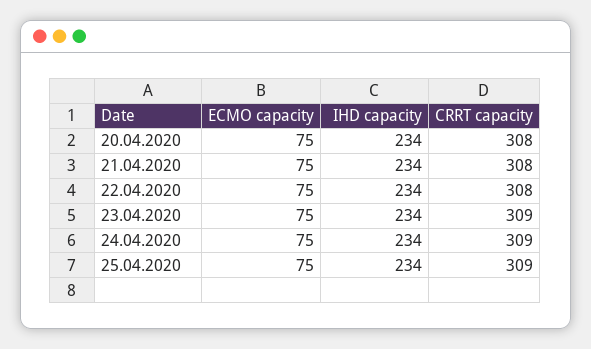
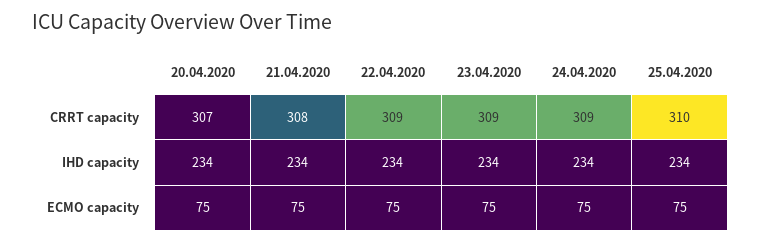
  {
    "ECMO capacity": {
      "20.04.2020": 75,
      "21.04.2020": 75,
      "22.04.2020": 75,
      "23.04.2020": 75,
      "24.04.2020": 75,
      "25.04.2020": 75
    },
    "IHD capacity": {
      "20.04.2020": 234,
      "21.04.2020": 234,
      "22.04.2020": 234,
      "23.04.2020": 234,
      "24.04.2020": 234,
      "25.04.2020": 234
    },
    "CRRT capacity": {
-     "20.04.2020": 308,
+     "20.04.2020": 307,
      "21.04.2020": 308,
-     "22.04.2020": 308,
+     "22.04.2020": 309,
      "23.04.2020": 309,
      "24.04.2020": 309,
-     "25.04.2020": 309
+     "25.04.2020": 310
    }
  }

